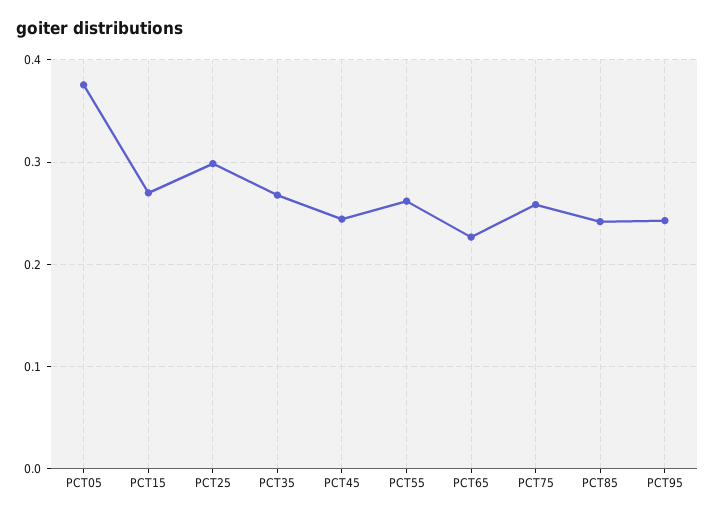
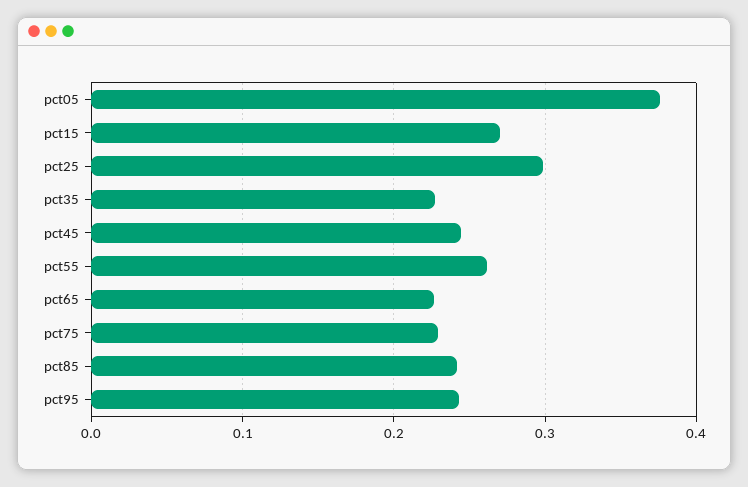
  {
    "PCT05": 0.38,
    "PCT15": 0.27,
    "PCT25": 0.3,
-   "PCT35": 0.27,
+   "PCT35": 0.23,
    "PCT45": 0.24,
    "PCT55": 0.26,
    "PCT65": 0.23,
-   "PCT75": 0.26,
+   "PCT75": 0.23,
    "PCT85": 0.24,
    "PCT95": 0.24
  }

